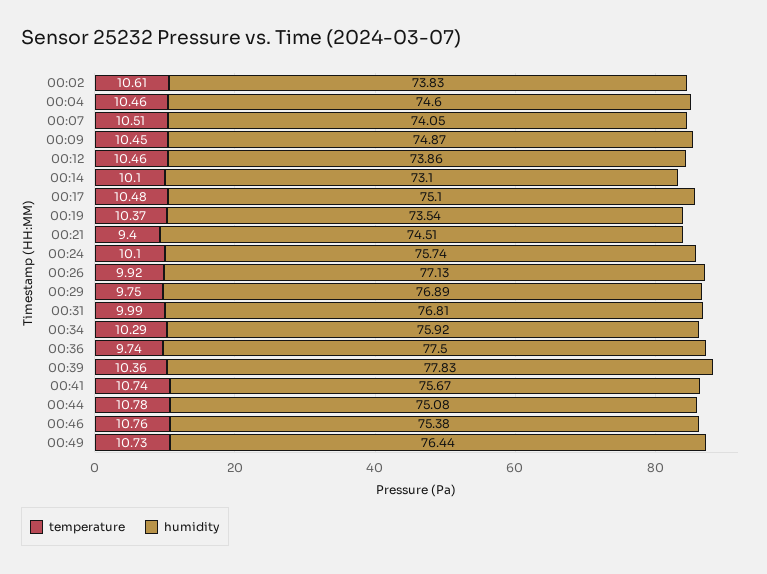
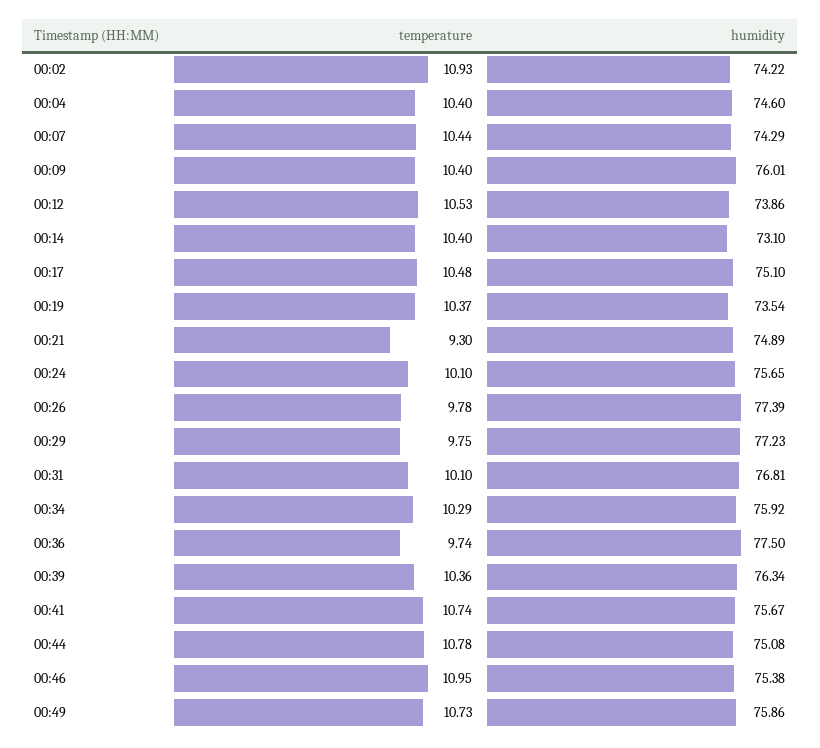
  {
    "temperature": {
-     "00:02": 10.61,
+     "00:02": 10.93,
-     "00:04": 10.46,
+     "00:04": 10.4,
-     "00:07": 10.51,
+     "00:07": 10.44,
-     "00:09": 10.45,
+     "00:09": 10.4,
-     "00:12": 10.46,
+     "00:12": 10.53,
-     "00:14": 10.1,
+     "00:14": 10.4,
      "00:17": 10.48,
      "00:19": 10.37,
-     "00:21": 9.4,
+     "00:21": 9.3,
      "00:24": 10.1,
-     "00:26": 9.92,
+     "00:26": 9.78,
      "00:29": 9.75,
-     "00:31": 9.99,
+     "00:31": 10.1,
      "00:34": 10.29,
      "00:36": 9.74,
      "00:39": 10.36,
      "00:41": 10.74,
      "00:44": 10.78,
-     "00:46": 10.76,
+     "00:46": 10.95,
      "00:49": 10.73
    },
    "humidity": {
-     "00:02": 73.83,
+     "00:02": 74.22,
      "00:04": 74.6,
-     "00:07": 74.05,
+     "00:07": 74.29,
-     "00:09": 74.87,
+     "00:09": 76.01,
      "00:12": 73.86,
      "00:14": 73.1,
      "00:17": 75.1,
      "00:19": 73.54,
-     "00:21": 74.51,
+     "00:21": 74.89,
-     "00:24": 75.74,
+     "00:24": 75.65,
-     "00:26": 77.13,
+     "00:26": 77.39,
-     "00:29": 76.89,
+     "00:29": 77.23,
      "00:31": 76.81,
      "00:34": 75.92,
      "00:36": 77.5,
-     "00:39": 77.83,
+     "00:39": 76.34,
      "00:41": 75.67,
      "00:44": 75.08,
      "00:46": 75.38,
-     "00:49": 76.44
+     "00:49": 75.86
    }
  }

